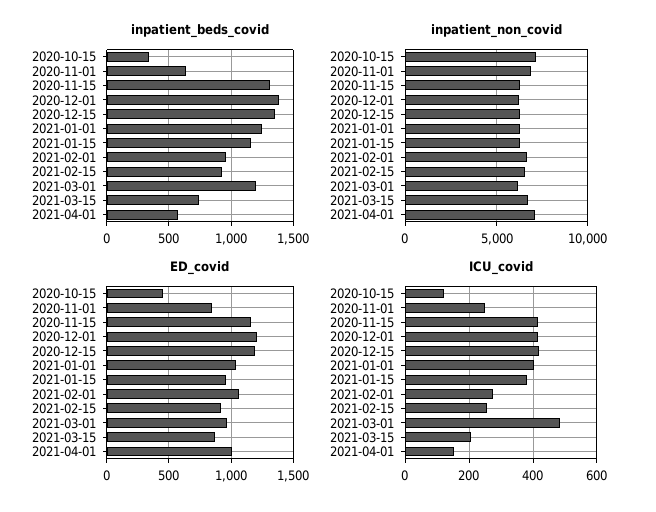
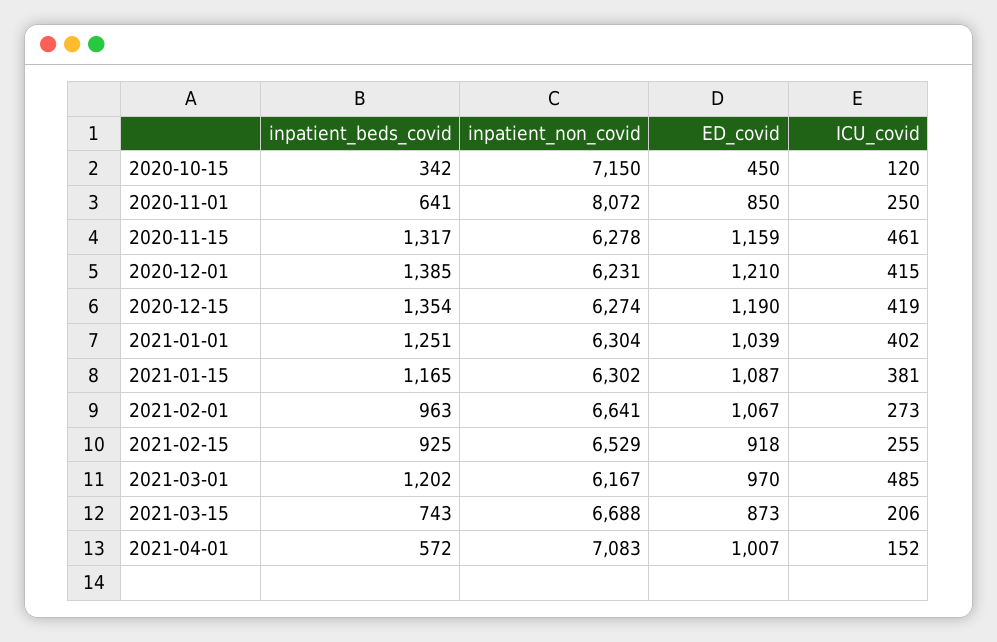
  {
    "inpatient_beds_covid": {
      "2020-10-15": 342,
      "2020-11-01": 641,
      "2020-11-15": 1317,
      "2020-12-01": 1385,
      "2020-12-15": 1354,
      "2021-01-01": 1251,
      "2021-01-15": 1165,
      "2021-02-01": 963,
      "2021-02-15": 925,
      "2021-03-01": 1202,
      "2021-03-15": 743,
      "2021-04-01": 572
    },
    "inpatient_non_covid": {
      "2020-10-15": 7150,
-     "2020-11-01": 7000,
+     "2020-11-01": 8072,
      "2020-11-15": 6278,
      "2020-12-01": 6231,
      "2020-12-15": 6274,
      "2021-01-01": 6304,
      "2021-01-15": 6302,
      "2021-02-01": 6641,
      "2021-02-15": 6529,
      "2021-03-01": 6167,
      "2021-03-15": 6688,
      "2021-04-01": 7083
    },
    "ED_covid": {
      "2020-10-15": 450,
      "2020-11-01": 850,
      "2020-11-15": 1159,
      "2020-12-01": 1210,
      "2020-12-15": 1190,
      "2021-01-01": 1039,
-     "2021-01-15": 950,
+     "2021-01-15": 1087,
      "2021-02-01": 1067,
      "2021-02-15": 918,
      "2021-03-01": 970,
      "2021-03-15": 873,
      "2021-04-01": 1007
    },
    "ICU_covid": {
      "2020-10-15": 120,
      "2020-11-01": 250,
-     "2020-11-15": 420,
+     "2020-11-15": 461,
      "2020-12-01": 415,
      "2020-12-15": 419,
      "2021-01-01": 402,
      "2021-01-15": 381,
      "2021-02-01": 273,
      "2021-02-15": 255,
      "2021-03-01": 485,
      "2021-03-15": 206,
      "2021-04-01": 152
    }
  }

